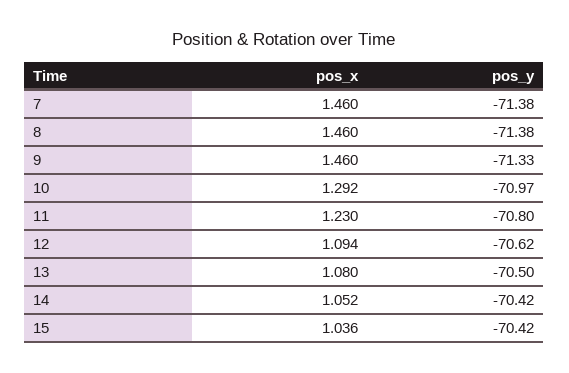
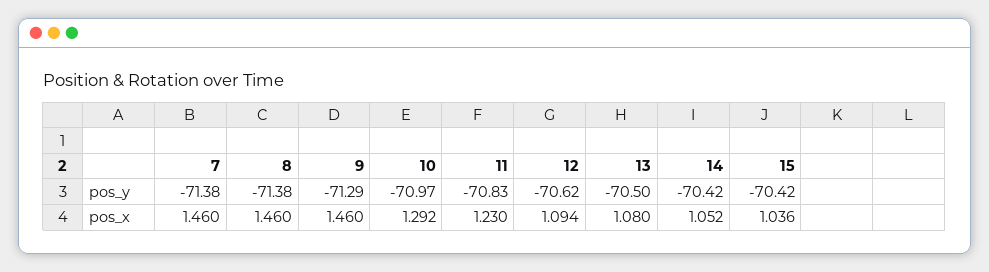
  {
    "pos_x": {
      "7": 1.46,
      "8": 1.46,
      "9": 1.46,
      "10": 1.292,
      "11": 1.23,
      "12": 1.094,
      "13": 1.08,
      "14": 1.052,
      "15": 1.036
    },
    "pos_y": {
      "7": -71.38,
      "8": -71.38,
-     "9": -71.33,
+     "9": -71.29,
      "10": -70.97,
-     "11": -70.8,
+     "11": -70.83,
      "12": -70.62,
      "13": -70.5,
      "14": -70.42,
      "15": -70.42
    }
  }

